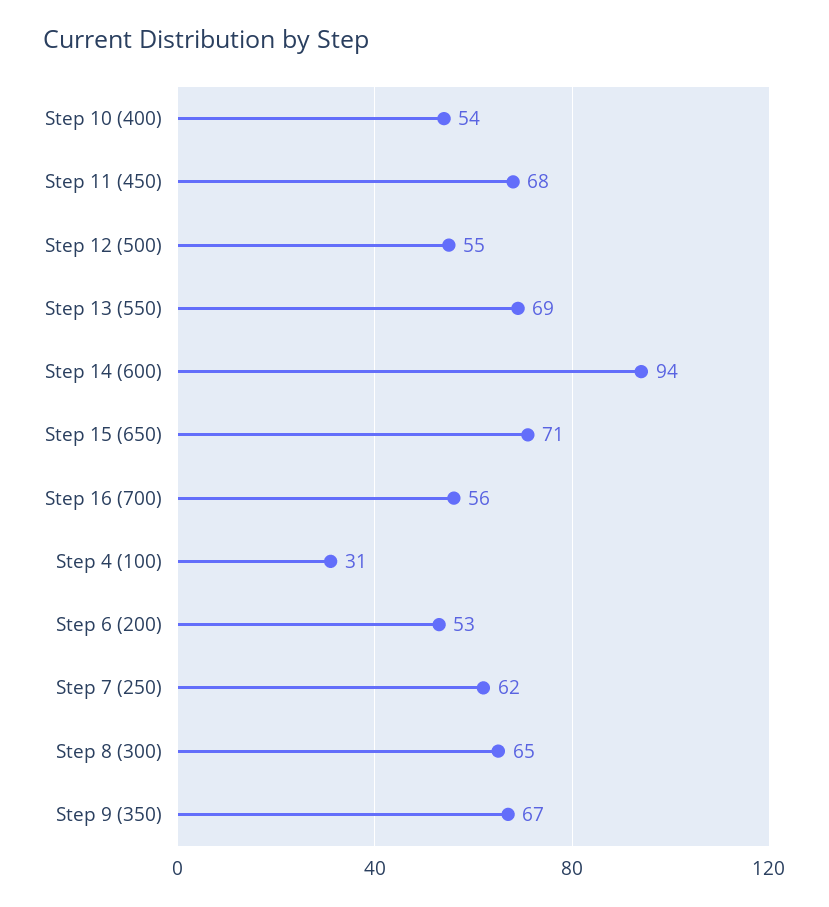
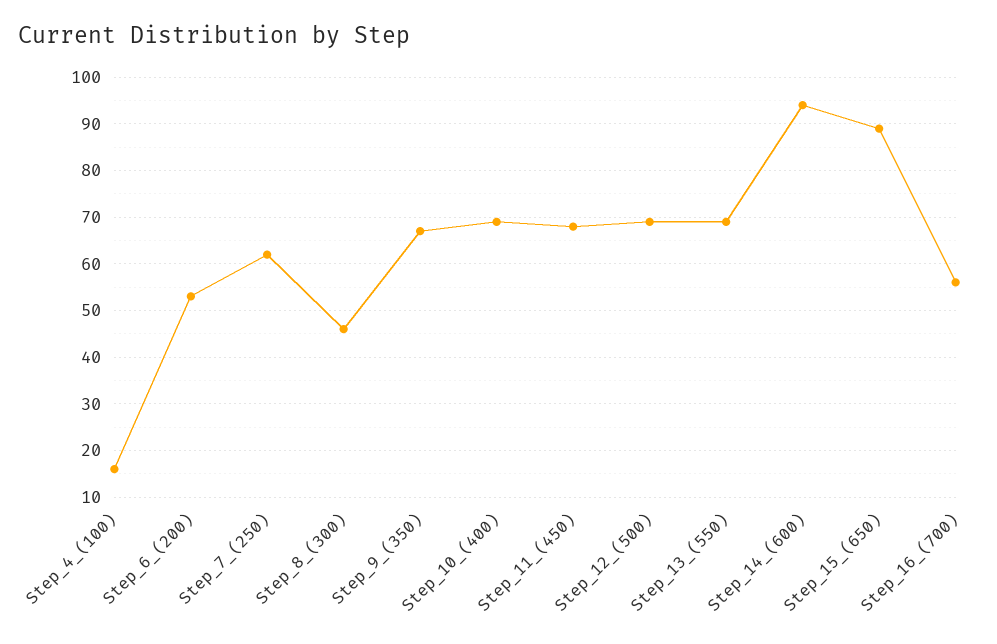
  {
-   "Step 10 (400)": 54,
+   "Step 10 (400)": 70,
    "Step 11 (450)": 68,
-   "Step 12 (500)": 55,
+   "Step 12 (500)": 70,
    "Step 13 (550)": 69,
    "Step 14 (600)": 94,
-   "Step 15 (650)": 71,
+   "Step 15 (650)": 90,
    "Step 16 (700)": 56,
-   "Step 4 (100)": 31,
+   "Step 4 (100)": 15,
    "Step 6 (200)": 53,
    "Step 7 (250)": 62,
-   "Step 8 (300)": 65,
+   "Step 8 (300)": 45,
    "Step 9 (350)": 67
  }

